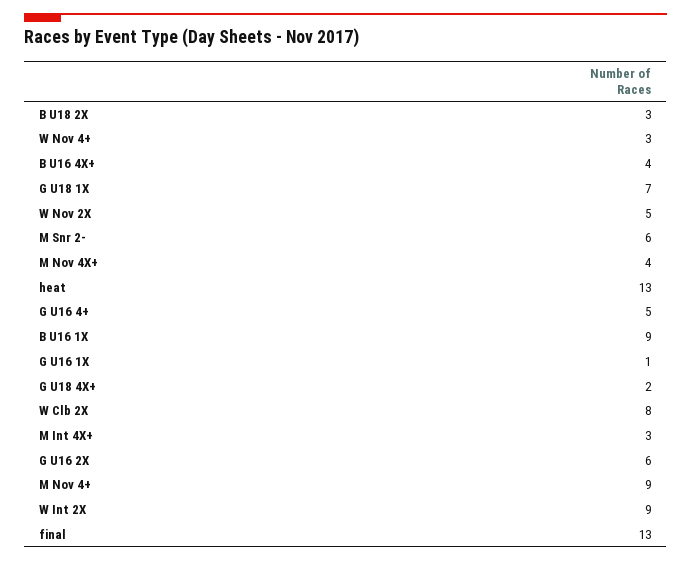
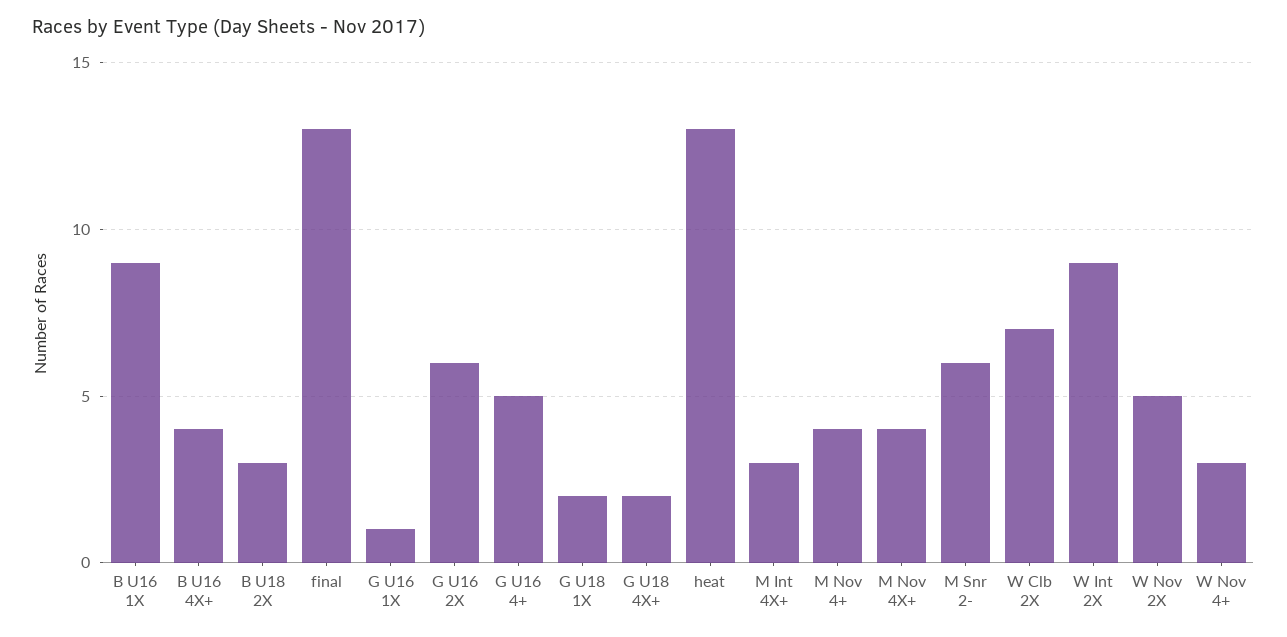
  {
    "B U18 2X": 3,
    "W Nov 4+": 3,
    "B U16 4X+": 4,
-   "G U18 1X": 7,
+   "G U18 1X": 2,
    "W Nov 2X": 5,
    "M Snr 2-": 6,
    "M Nov 4X+": 4,
    "heat": 13,
    "G U16 4+": 5,
    "B U16 1X": 9,
    "G U16 1X": 1,
    "G U18 4X+": 2,
-   "W Clb 2X": 8,
+   "W Clb 2X": 7,
    "M Int 4X+": 3,
    "G U16 2X": 6,
-   "M Nov 4+": 9,
+   "M Nov 4+": 4,
    "W Int 2X": 9,
    "final": 13
  }

